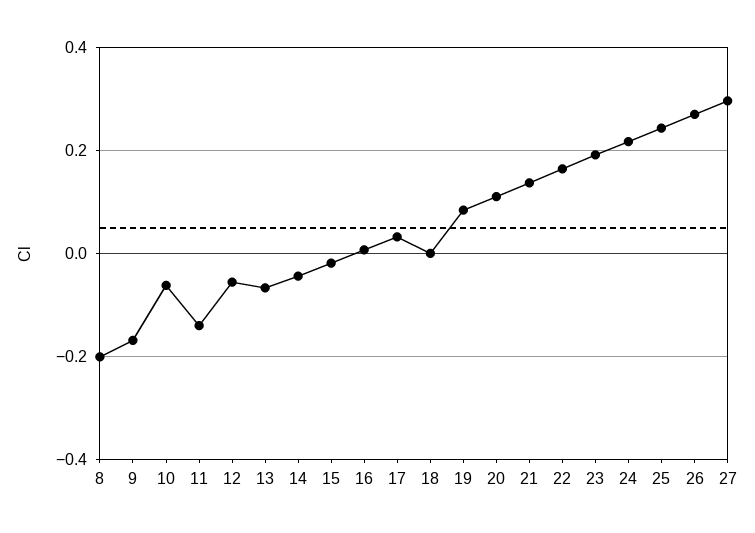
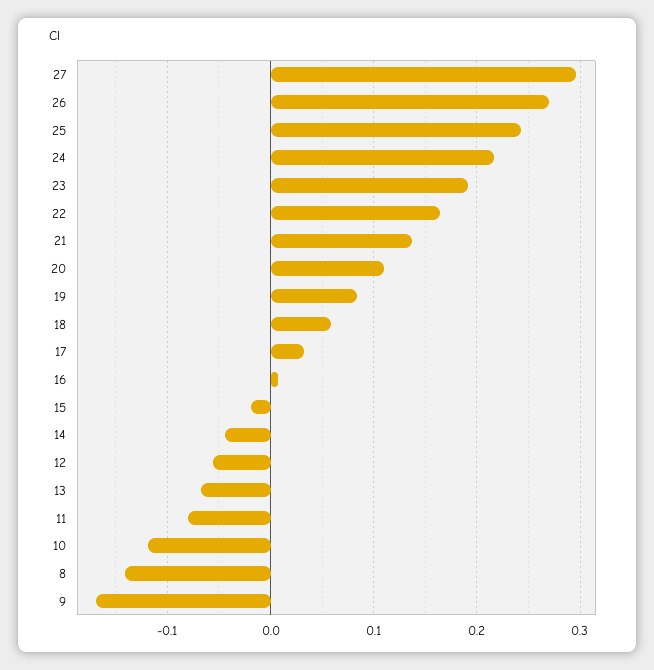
  {
-   "8": -0.2,
+   "8": -0.14,
    "9": -0.17,
-   "10": -0.06,
+   "10": -0.12,
-   "11": -0.14,
+   "11": -0.08,
    "12": -0.06,
    "13": -0.07,
    "14": -0.04,
    "15": -0.02,
    "16": 0.01,
    "17": 0.03,
-   "18": 0,
+   "18": 0.06,
    "19": 0.08,
    "20": 0.11,
    "21": 0.14,
    "22": 0.16,
    "23": 0.19,
    "24": 0.22,
    "25": 0.24,
    "26": 0.27,
    "27": 0.3
  }

